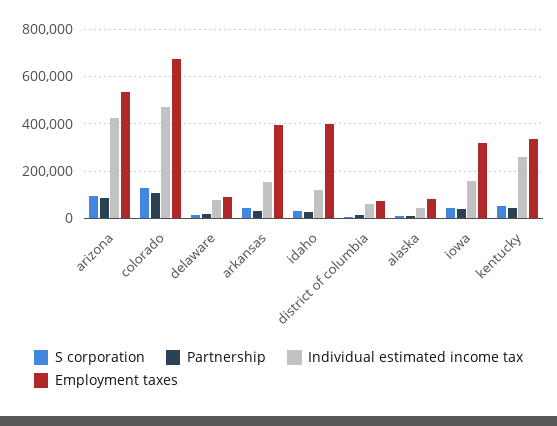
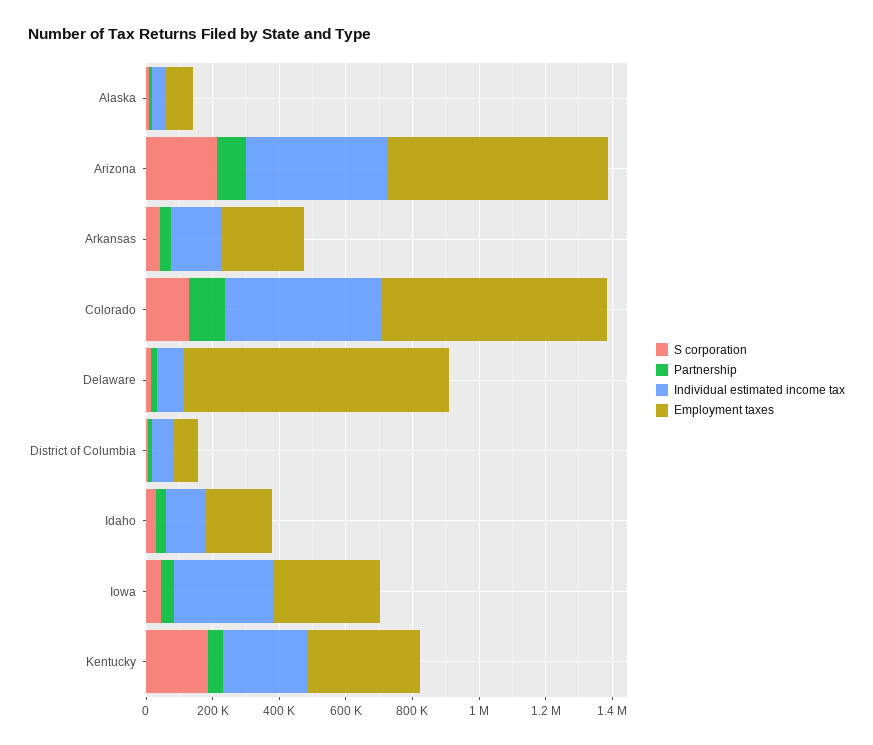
  {
    "S corporation": {
-     "arizona": 100000,
+     "arizona": 200000,
      "colorado": 150000,
      "delaware": 0,
      "arkansas": 50000,
      "idaho": 50000,
      "district of columbia": 0,
      "alaska": 0,
      "iowa": 50000,
-     "kentucky": 50000
+     "kentucky": 200000
    },
    "Partnership": {
      "arizona": 100000,
      "colorado": 100000,
      "delaware": 0,
      "arkansas": 50000,
      "idaho": 50000,
      "district of columbia": 0,
      "alaska": 0,
      "iowa": 50000,
      "kentucky": 50000
    },
    "Individual estimated income tax": {
      "arizona": 450000,
      "colorado": 450000,
      "delaware": 100000,
      "arkansas": 150000,
      "idaho": 100000,
      "district of columbia": 50000,
      "alaska": 50000,
-     "iowa": 150000,
+     "iowa": 300000,
      "kentucky": 250000
    },
    "Employment taxes": {
-     "arizona": 550000,
+     "arizona": 650000,
      "colorado": 700000,
-     "delaware": 100000,
+     "delaware": 800000,
-     "arkansas": 400000,
+     "arkansas": 250000,
-     "idaho": 400000,
+     "idaho": 200000,
      "district of columbia": 50000,
      "alaska": 100000,
      "iowa": 300000,
      "kentucky": 350000
    }
  }

